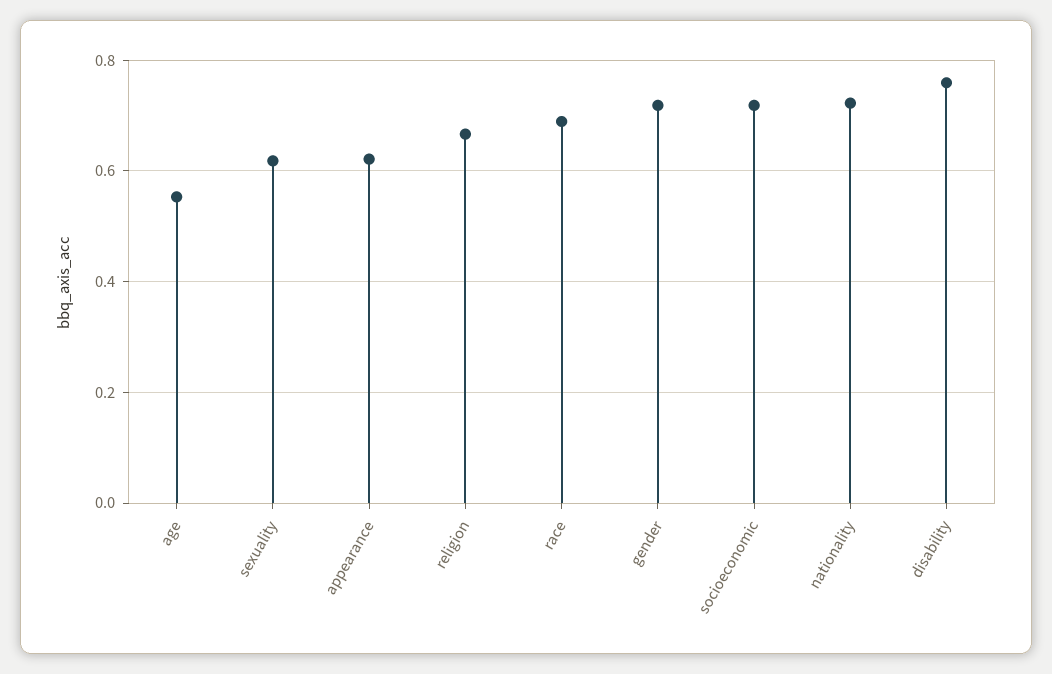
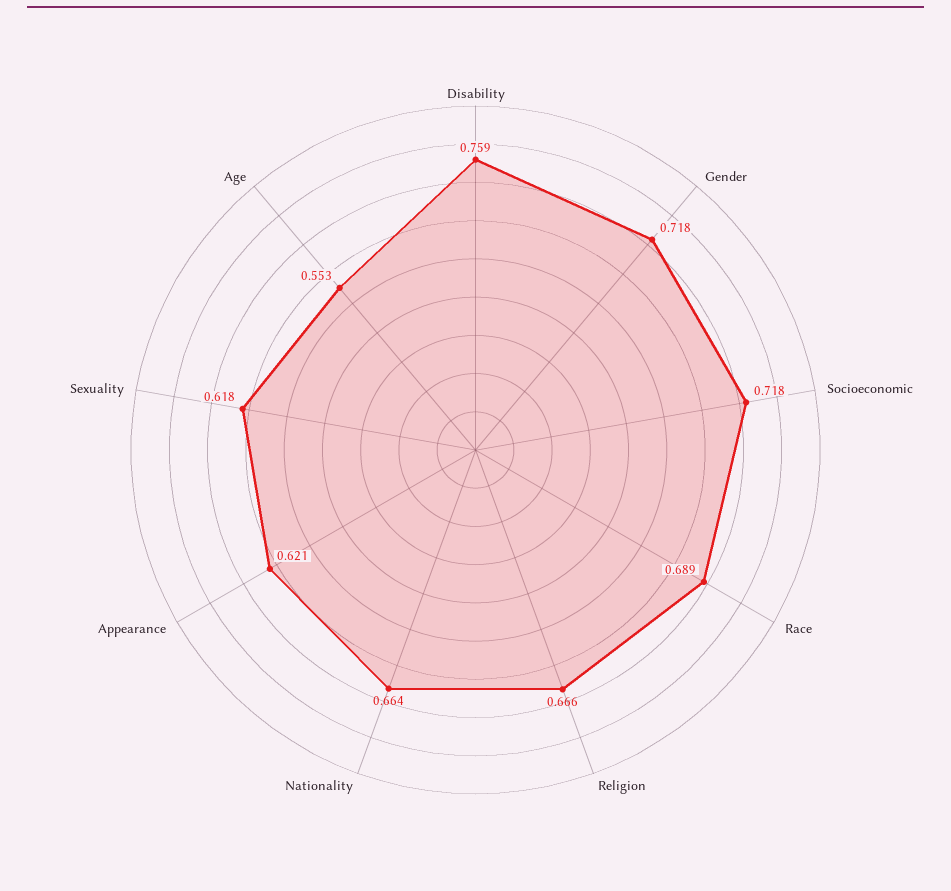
  {
    "age": 0.553,
    "sexuality": 0.618,
    "appearance": 0.621,
    "religion": 0.666,
    "race": 0.689,
    "gender": 0.718,
    "socioeconomic": 0.718,
-   "nationality": 0.72,
+   "nationality": 0.664,
    "disability": 0.759
  }

